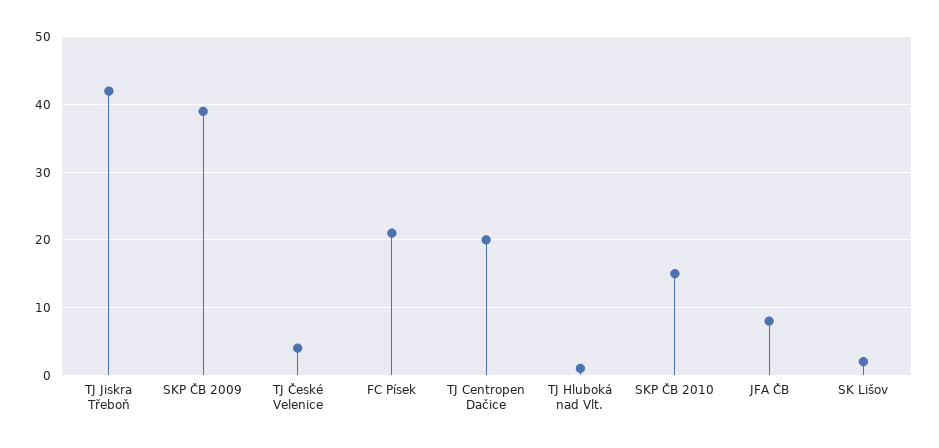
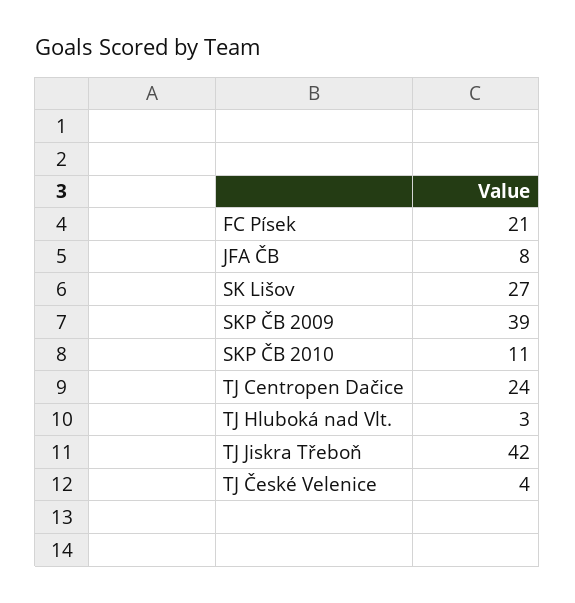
  {
    "TJ Jiskra Třeboň": 42,
    "SKP ČB 2009": 39,
    "TJ České Velenice": 4,
    "FC Písek": 21,
-   "TJ Centropen Dačice": 20,
+   "TJ Centropen Dačice": 24,
-   "TJ Hluboká nad Vlt.": 1,
+   "TJ Hluboká nad Vlt.": 3,
-   "SKP ČB 2010": 15,
+   "SKP ČB 2010": 11,
    "JFA ČB": 8,
-   "SK Lišov": 2
+   "SK Lišov": 27
  }

